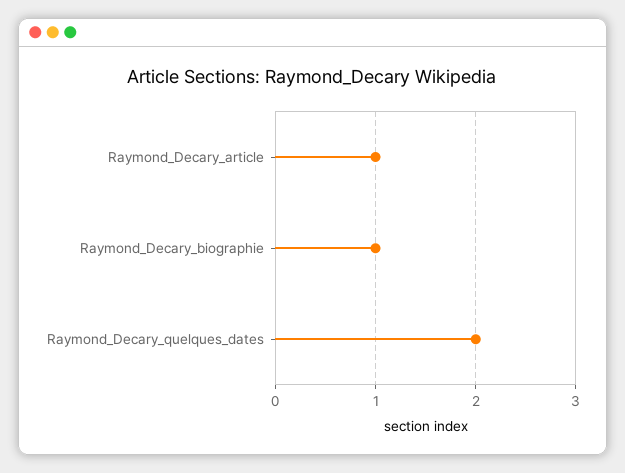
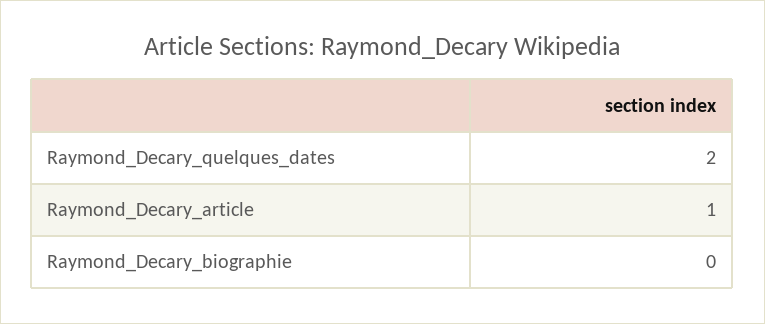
  {
    "Raymond_Decary_article": 1,
-   "Raymond_Decary_biographie": 1,
+   "Raymond_Decary_biographie": 0,
    "Raymond_Decary_quelques_dates": 2
  }

